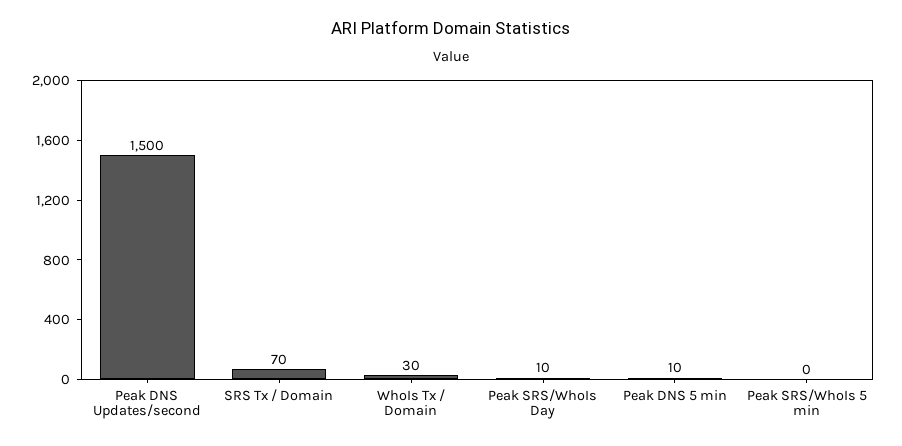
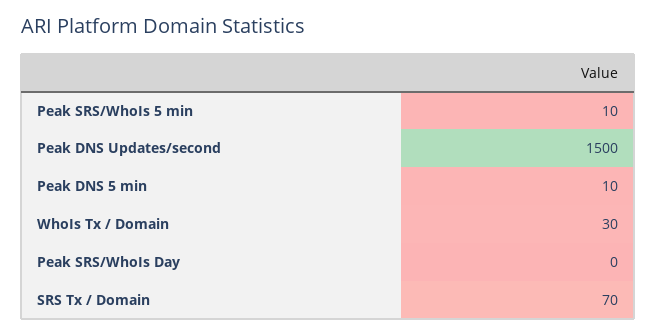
  {
    "Peak DNS Updates/second": 1500,
    "SRS Tx / Domain": 70,
    "WhoIs Tx / Domain": 30,
-   "Peak SRS/WhoIs Day": 10,
+   "Peak SRS/WhoIs Day": 0,
    "Peak DNS 5 min": 10,
-   "Peak SRS/WhoIs 5 min": 0
+   "Peak SRS/WhoIs 5 min": 10
  }

